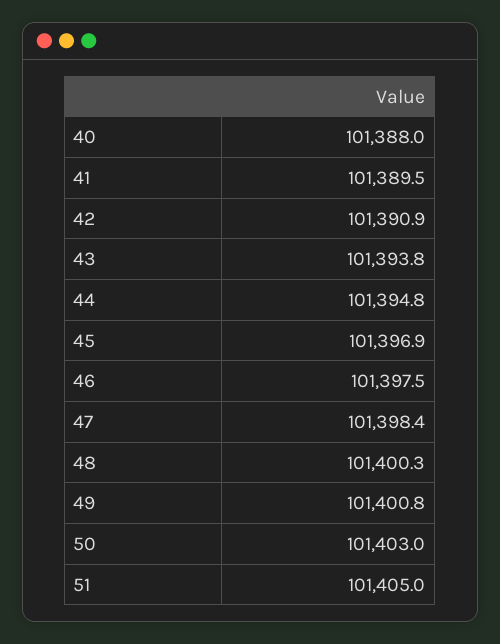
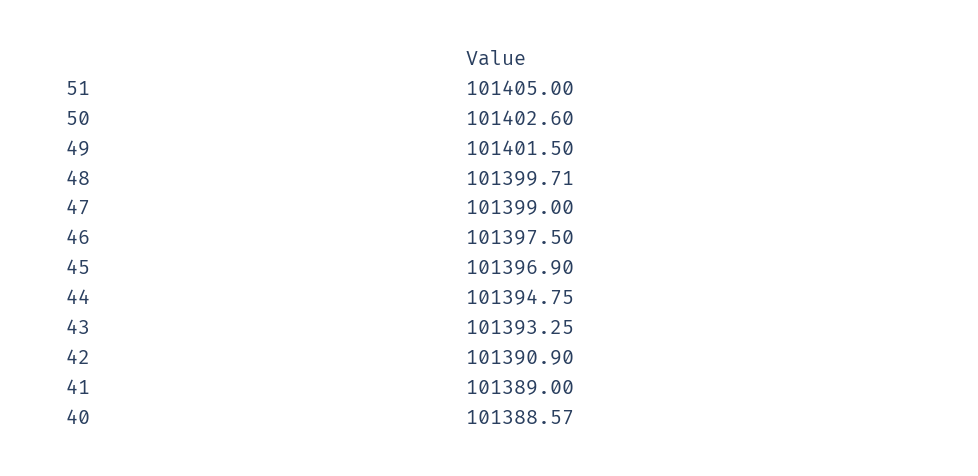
  {
-   "40": 101388,
+   "40": 101388.57,
-   "41": 101389.5,
+   "41": 101389,
    "42": 101390.9,
-   "43": 101393.8,
+   "43": 101393.25,
    "44": 101394.75,
    "45": 101396.9,
    "46": 101397.5,
-   "47": 101398.4,
+   "47": 101399,
-   "48": 101400.3,
+   "48": 101399.71,
-   "49": 101400.8,
+   "49": 101401.5,
-   "50": 101403,
+   "50": 101402.6,
    "51": 101405
  }

